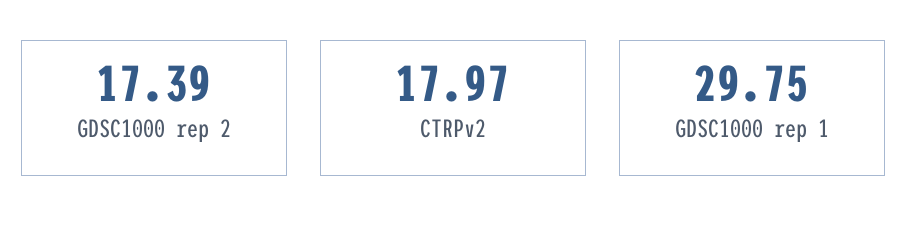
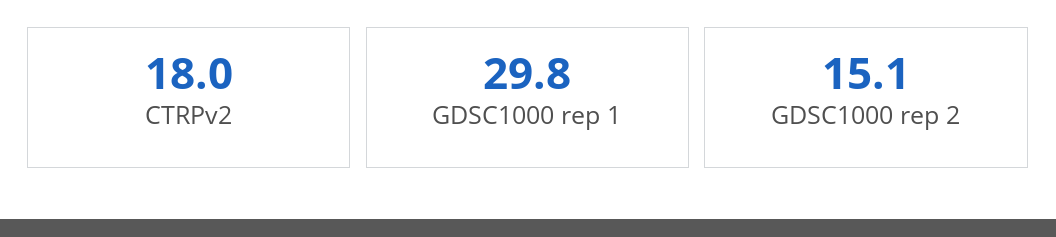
  {
-   "GDSC1000 rep 2": 17.39,
+   "GDSC1000 rep 2": 15.1,
    "CTRPv2": 17.97,
    "GDSC1000 rep 1": 29.75
  }

